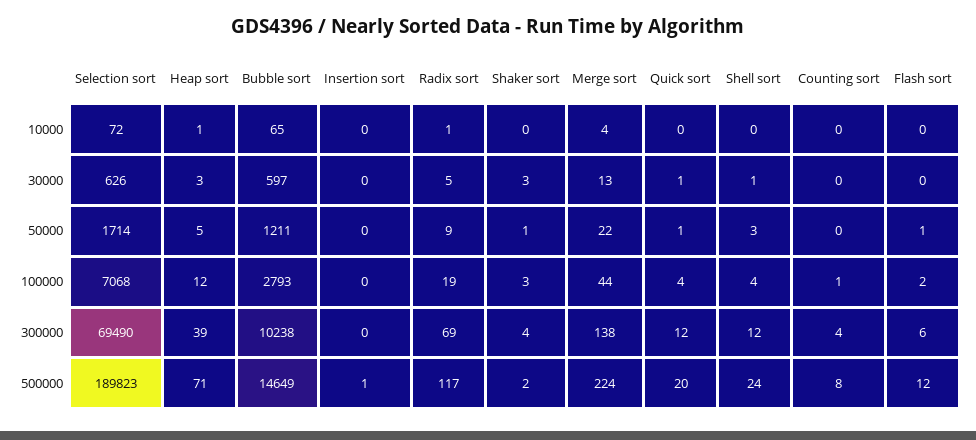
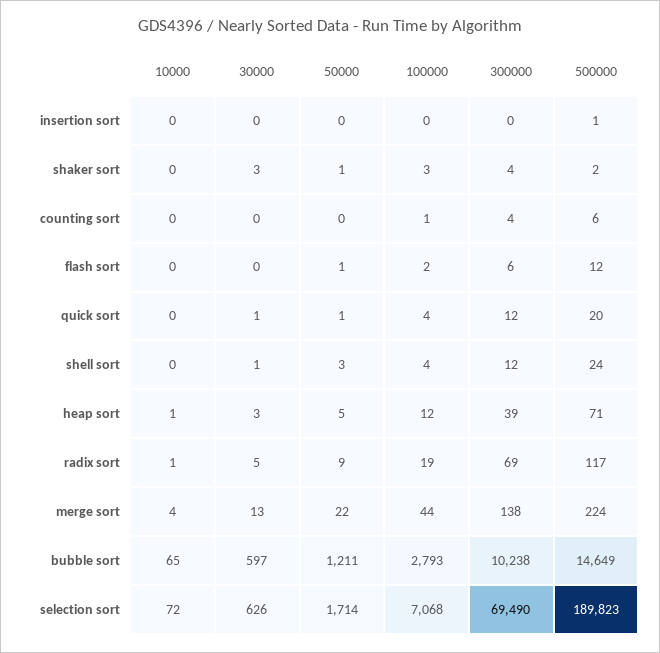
  {
    "Selection sort": {
      "10000": 72,
      "30000": 626,
      "50000": 1714,
      "100000": 7068,
      "300000": 69490,
      "500000": 189823
    },
    "Heap sort": {
      "10000": 1,
      "30000": 3,
      "50000": 5,
      "100000": 12,
      "300000": 39,
      "500000": 71
    },
    "Bubble sort": {
      "10000": 65,
      "30000": 597,
      "50000": 1211,
      "100000": 2793,
      "300000": 10238,
      "500000": 14649
    },
    "Insertion sort": {
      "10000": 0,
      "30000": 0,
      "50000": 0,
      "100000": 0,
      "300000": 0,
      "500000": 1
    },
    "Radix sort": {
      "10000": 1,
      "30000": 5,
      "50000": 9,
      "100000": 19,
      "300000": 69,
      "500000": 117
    },
    "Shaker sort": {
      "10000": 0,
      "30000": 3,
      "50000": 1,
      "100000": 3,
      "300000": 4,
      "500000": 2
    },
    "Merge sort": {
      "10000": 4,
      "30000": 13,
      "50000": 22,
      "100000": 44,
      "300000": 138,
      "500000": 224
    },
    "Quick sort": {
      "10000": 0,
      "30000": 1,
      "50000": 1,
      "100000": 4,
      "300000": 12,
      "500000": 20
    },
    "Shell sort": {
      "10000": 0,
      "30000": 1,
      "50000": 3,
      "100000": 4,
      "300000": 12,
      "500000": 24
    },
    "Counting sort": {
      "10000": 0,
      "30000": 0,
      "50000": 0,
      "100000": 1,
      "300000": 4,
-     "500000": 8
+     "500000": 6
    },
    "Flash sort": {
      "10000": 0,
      "30000": 0,
      "50000": 1,
      "100000": 2,
      "300000": 6,
      "500000": 12
    }
  }

